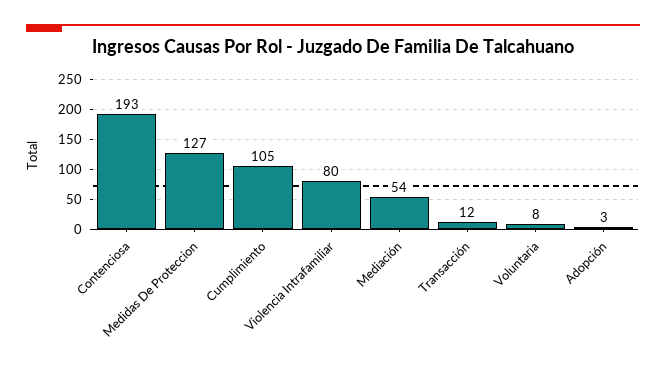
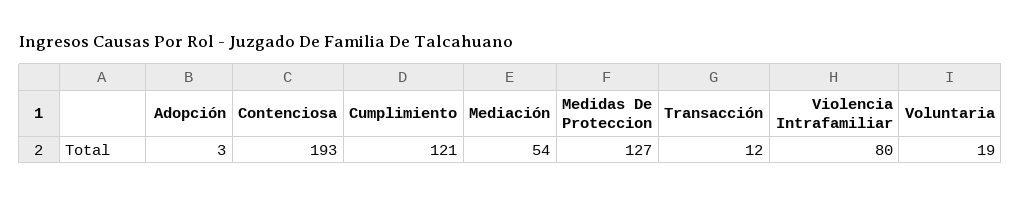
  {
    "Contenciosa": 193,
    "Medidas De Proteccion": 127,
-   "Cumplimiento": 105,
+   "Cumplimiento": 121,
    "Violencia Intrafamiliar": 80,
    "Mediación": 54,
    "Transacción": 12,
-   "Voluntaria": 8,
+   "Voluntaria": 19,
    "Adopción": 3
  }

